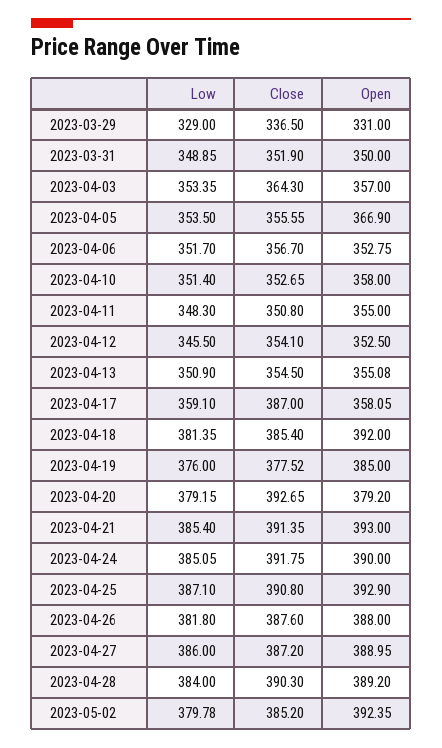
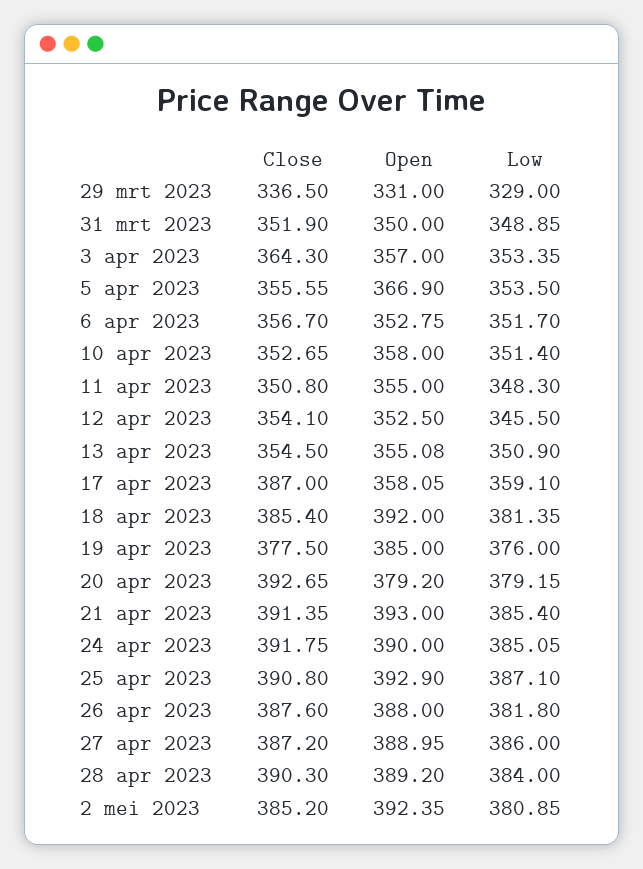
  {
    "Low": {
      "2023-03-29": 329,
      "2023-03-31": 348.85,
      "2023-04-03": 353.35,
      "2023-04-05": 353.5,
      "2023-04-06": 351.7,
      "2023-04-10": 351.4,
      "2023-04-11": 348.3,
      "2023-04-12": 345.5,
      "2023-04-13": 350.9,
      "2023-04-17": 359.1,
      "2023-04-18": 381.35,
      "2023-04-19": 376,
      "2023-04-20": 379.15,
      "2023-04-21": 385.4,
      "2023-04-24": 385.05,
      "2023-04-25": 387.1,
      "2023-04-26": 381.8,
      "2023-04-27": 386,
      "2023-04-28": 384,
-     "2023-05-02": 379.78
+     "2023-05-02": 380.85
    },
    "Close": {
      "2023-03-29": 336.5,
      "2023-03-31": 351.9,
      "2023-04-03": 364.3,
      "2023-04-05": 355.55,
      "2023-04-06": 356.7,
      "2023-04-10": 352.65,
      "2023-04-11": 350.8,
      "2023-04-12": 354.1,
      "2023-04-13": 354.5,
      "2023-04-17": 387,
      "2023-04-18": 385.4,
-     "2023-04-19": 377.52,
+     "2023-04-19": 377.5,
      "2023-04-20": 392.65,
      "2023-04-21": 391.35,
      "2023-04-24": 391.75,
      "2023-04-25": 390.8,
      "2023-04-26": 387.6,
      "2023-04-27": 387.2,
      "2023-04-28": 390.3,
      "2023-05-02": 385.2
    },
    "Open": {
      "2023-03-29": 331,
      "2023-03-31": 350,
      "2023-04-03": 357,
      "2023-04-05": 366.9,
      "2023-04-06": 352.75,
      "2023-04-10": 358,
      "2023-04-11": 355,
      "2023-04-12": 352.5,
      "2023-04-13": 355.08,
      "2023-04-17": 358.05,
      "2023-04-18": 392,
      "2023-04-19": 385,
      "2023-04-20": 379.2,
      "2023-04-21": 393,
      "2023-04-24": 390,
      "2023-04-25": 392.9,
      "2023-04-26": 388,
      "2023-04-27": 388.95,
      "2023-04-28": 389.2,
      "2023-05-02": 392.35
    }
  }

